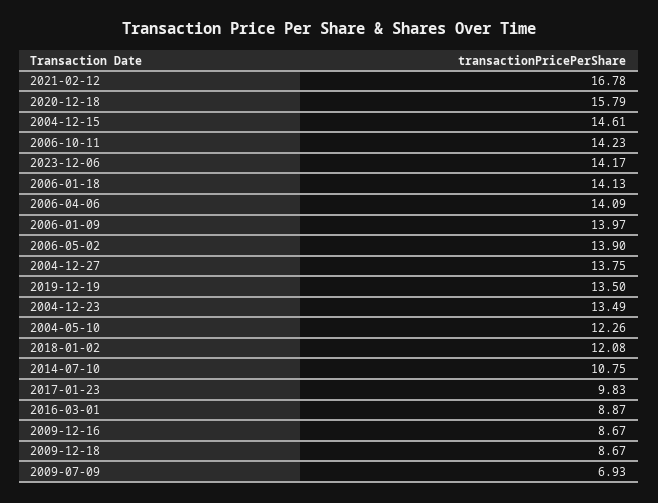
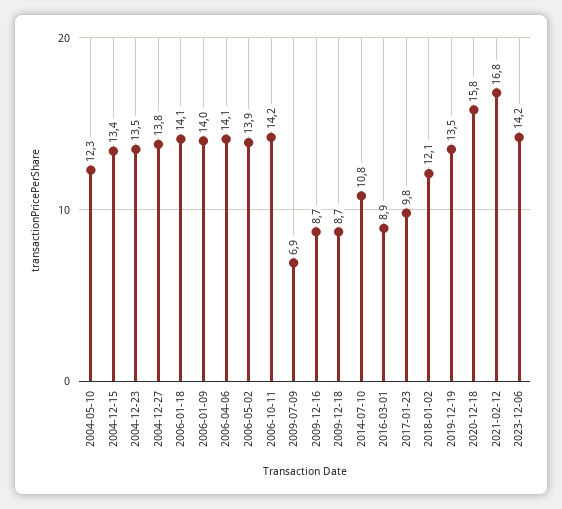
  {
    "2021-02-12": 16.78,
    "2020-12-18": 15.79,
-   "2004-12-15": 14.61,
+   "2004-12-15": 13.4,
    "2006-10-11": 14.23,
    "2023-12-06": 14.17,
    "2006-01-18": 14.13,
    "2006-04-06": 14.09,
    "2006-01-09": 13.97,
    "2006-05-02": 13.9,
    "2004-12-27": 13.75,
    "2019-12-19": 13.5,
    "2004-12-23": 13.49,
    "2004-05-10": 12.26,
    "2018-01-02": 12.08,
    "2014-07-10": 10.75,
    "2017-01-23": 9.83,
    "2016-03-01": 8.87,
    "2009-12-16": 8.67,
    "2009-12-18": 8.67,
    "2009-07-09": 6.93
  }

